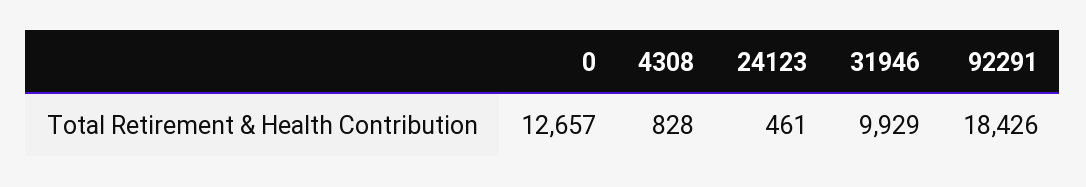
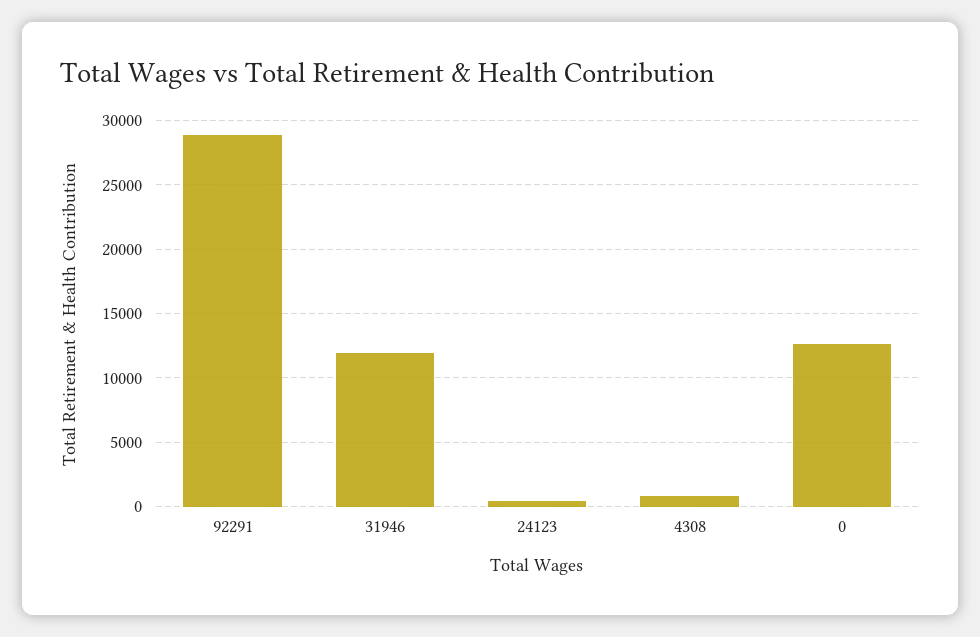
  {
    "0": 12657,
    "4308": 828,
    "24123": 461,
-   "31946": 9929,
+   "31946": 12000,
-   "92291": 18426
+   "92291": 29000
  }

